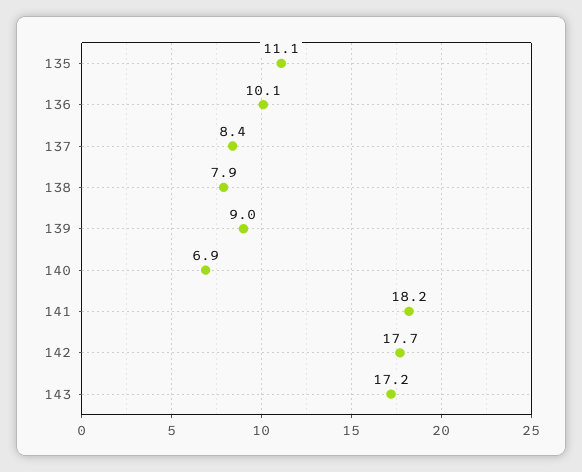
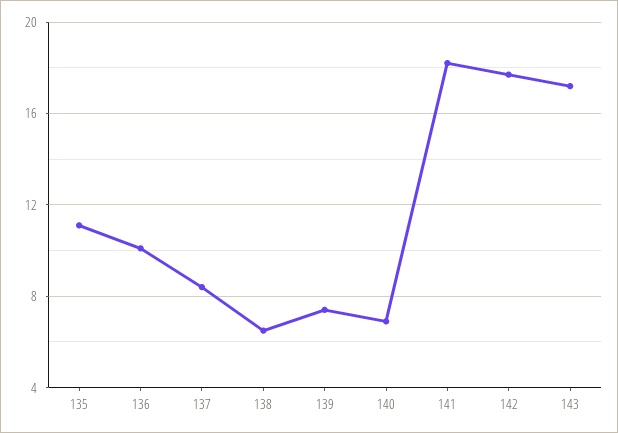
  {
    "135": 11.1,
    "136": 10.1,
    "137": 8.4,
-   "138": 7.9,
+   "138": 6.5,
-   "139": 9,
+   "139": 7.5,
    "140": 6.9,
    "141": 18.2,
    "142": 17.7,
    "143": 17.2
  }

